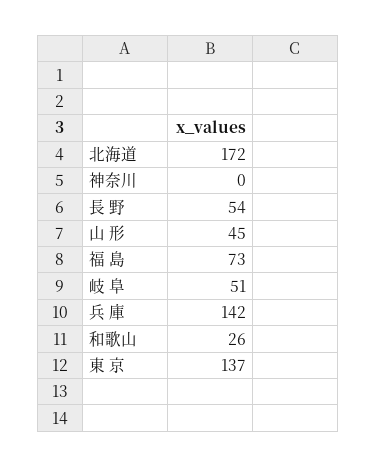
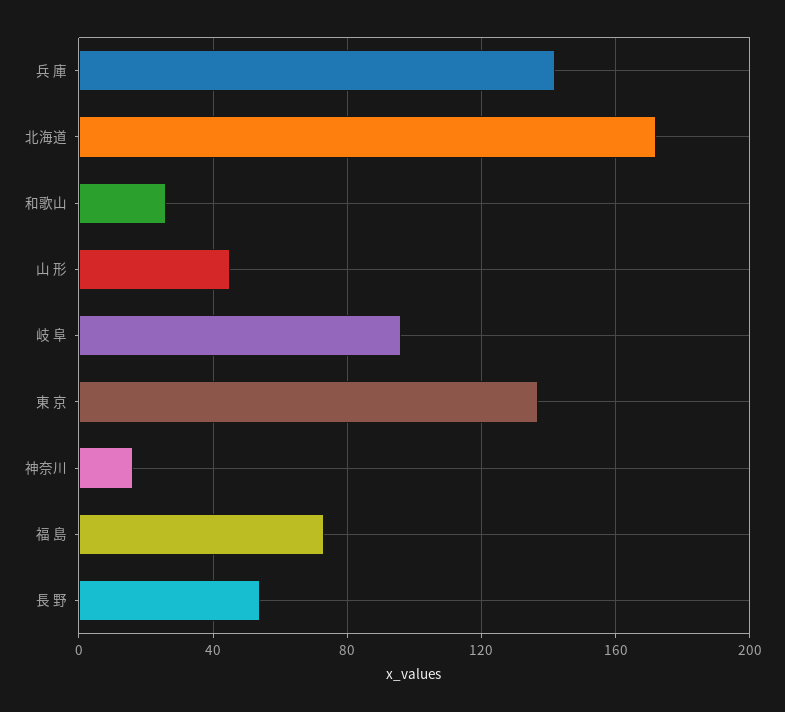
  {
    "北海道": 172,
-   "神奈川": 0,
+   "神奈川": 15,
    "長 野": 54,
    "山 形": 45,
    "福 島": 73,
-   "岐 阜": 51,
+   "岐 阜": 95,
    "兵 庫": 142,
    "和歌山": 26,
    "東 京": 137
  }

